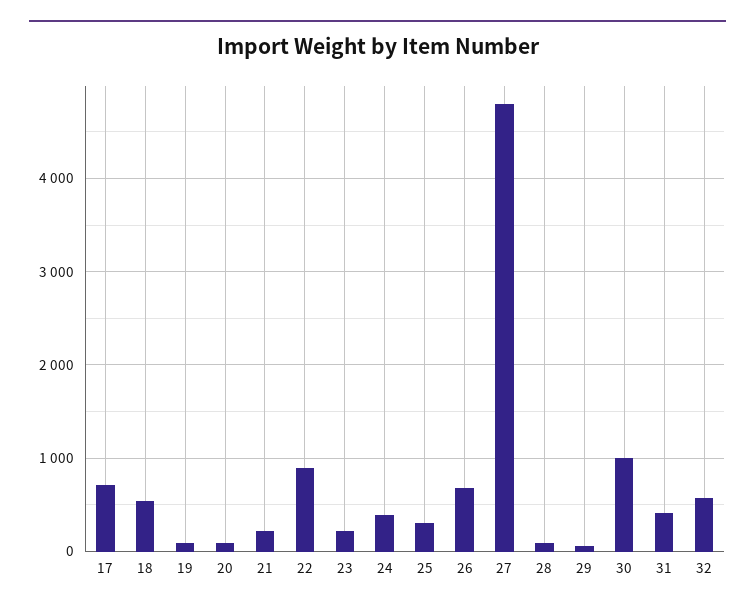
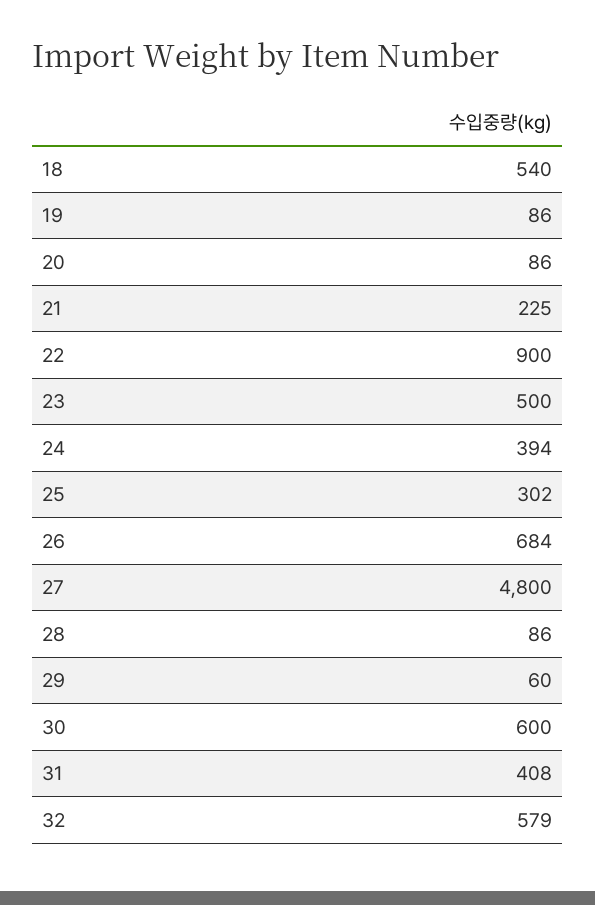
  {
-   "17": 700,
    "18": 540,
    "19": 86,
    "20": 86,
    "21": 225,
    "22": 900,
-   "23": 200,
+   "23": 500,
    "24": 394,
    "25": 302,
    "26": 684,
    "27": 4800,
    "28": 86,
    "29": 60,
-   "30": 1000,
+   "30": 600,
    "31": 408,
    "32": 579
  }

